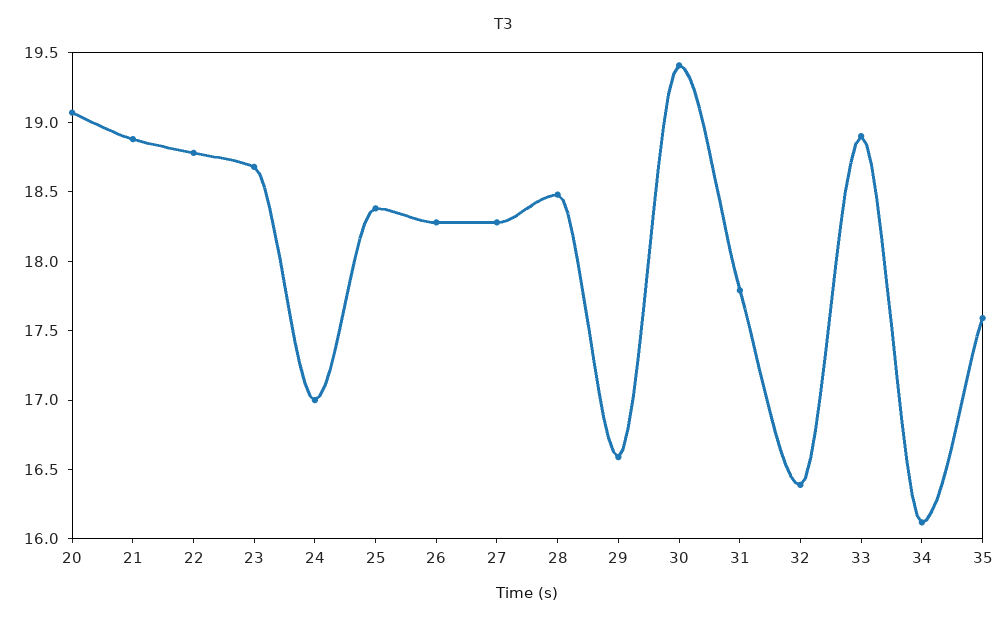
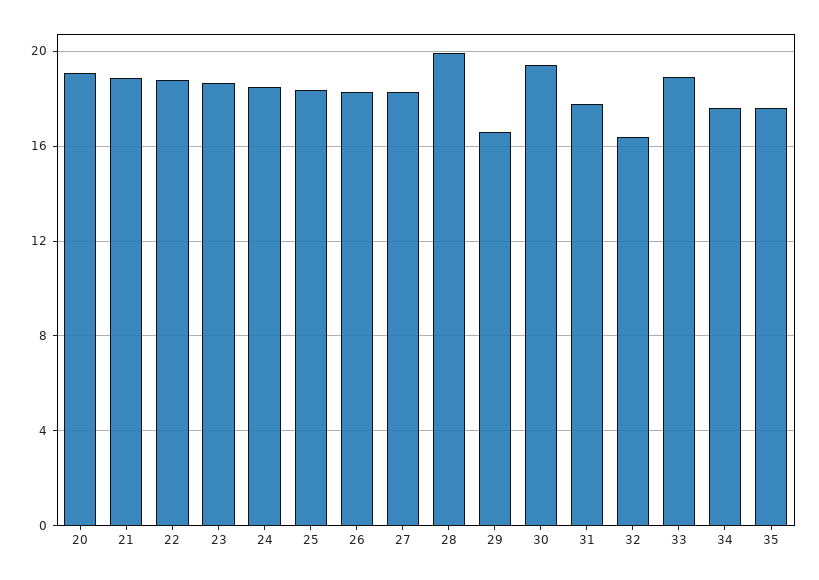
  {
    "20": 19.1,
    "21": 18.9,
    "22": 18.8,
    "23": 18.7,
-   "24": 17,
+   "24": 18.5,
    "25": 18.4,
    "26": 18.3,
    "27": 18.3,
-   "28": 18.5,
+   "28": 20,
    "29": 16.6,
    "30": 19.4,
    "31": 17.8,
    "32": 16.4,
    "33": 18.9,
-   "34": 16.1,
+   "34": 17.5,
    "35": 17.6
  }

